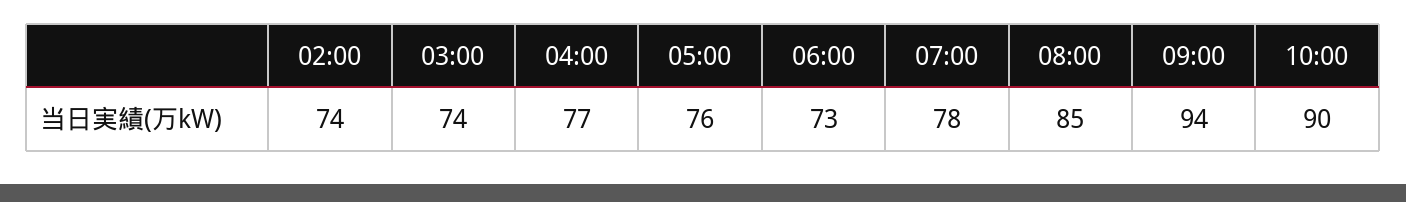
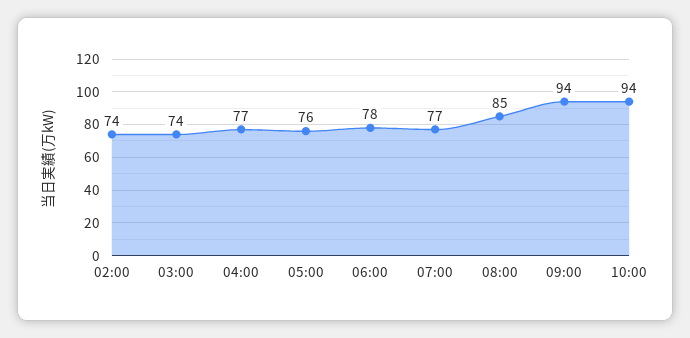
  {
    "02:00": 74,
    "03:00": 74,
    "04:00": 77,
    "05:00": 76,
-   "06:00": 73,
+   "06:00": 78,
-   "07:00": 78,
+   "07:00": 77,
    "08:00": 85,
    "09:00": 94,
-   "10:00": 90
+   "10:00": 94
  }

